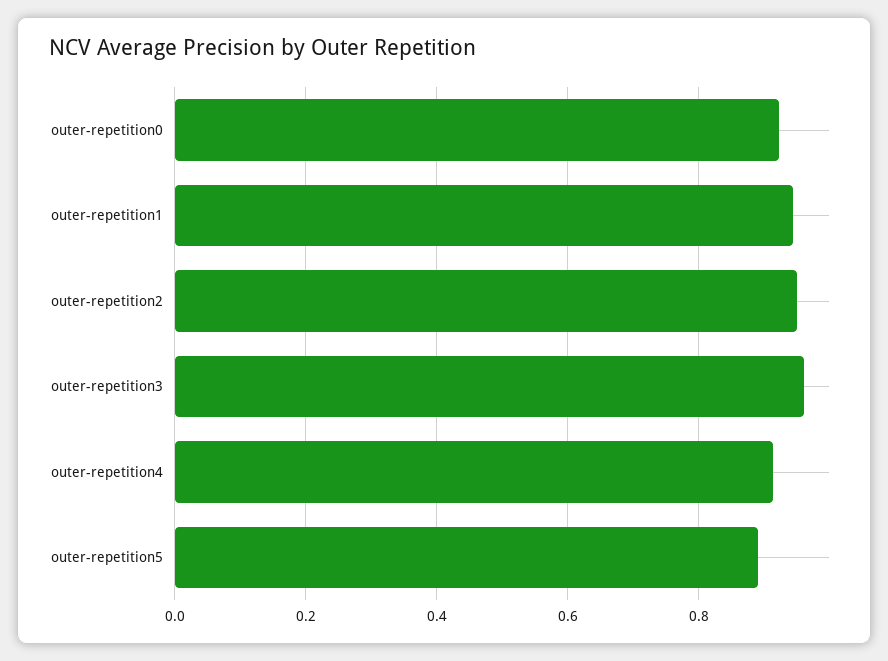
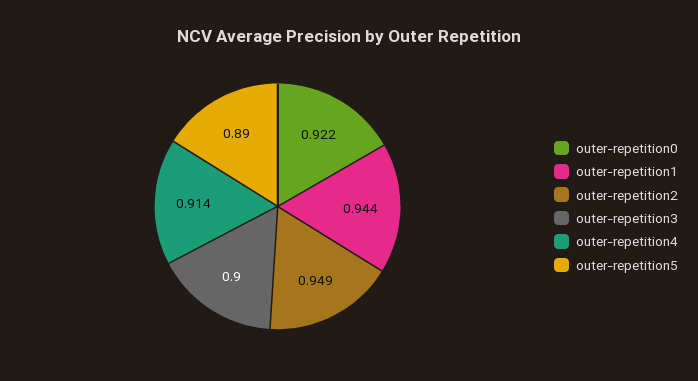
  {
    "outer-repetition0": 0.922,
    "outer-repetition1": 0.944,
    "outer-repetition2": 0.949,
-   "outer-repetition3": 0.96,
+   "outer-repetition3": 0.9,
    "outer-repetition4": 0.914,
    "outer-repetition5": 0.89
  }

